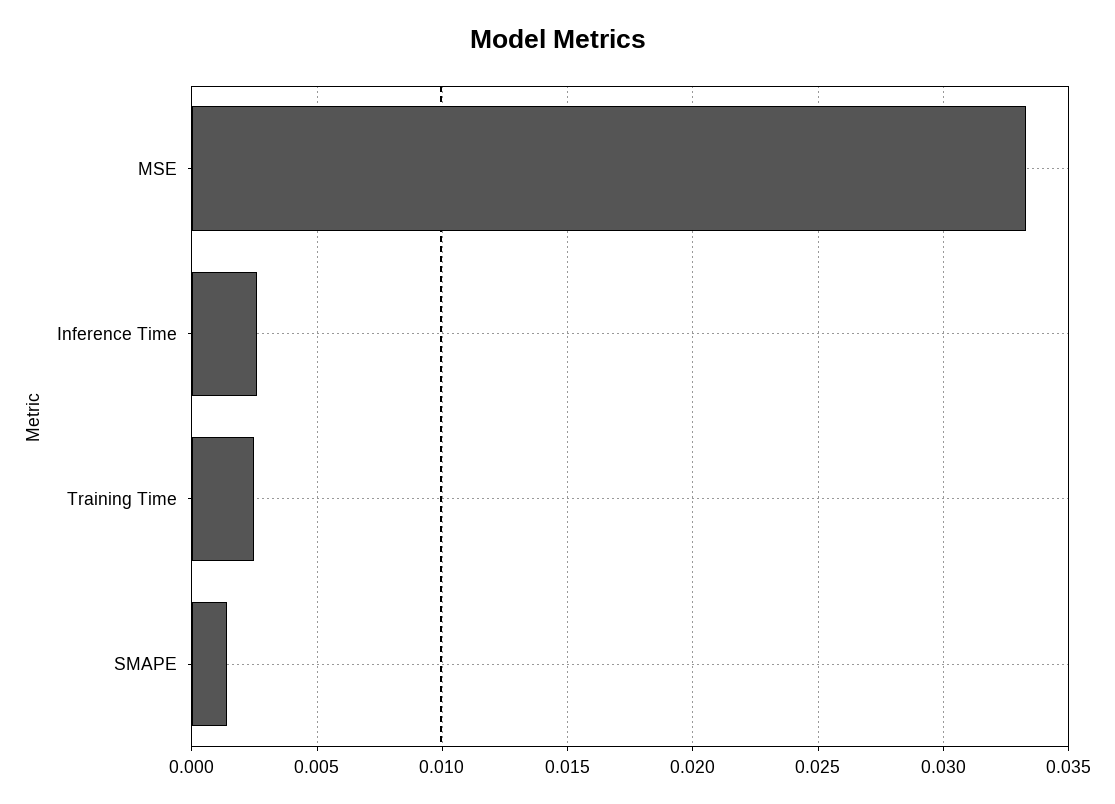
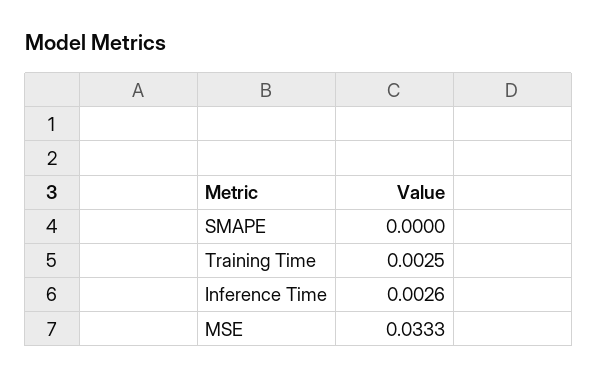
  {
    "MSE": 0.0333,
    "Inference Time": 0.0026,
    "Training Time": 0.0025,
-   "SMAPE": 0.0015
+   "SMAPE": 0
  }

